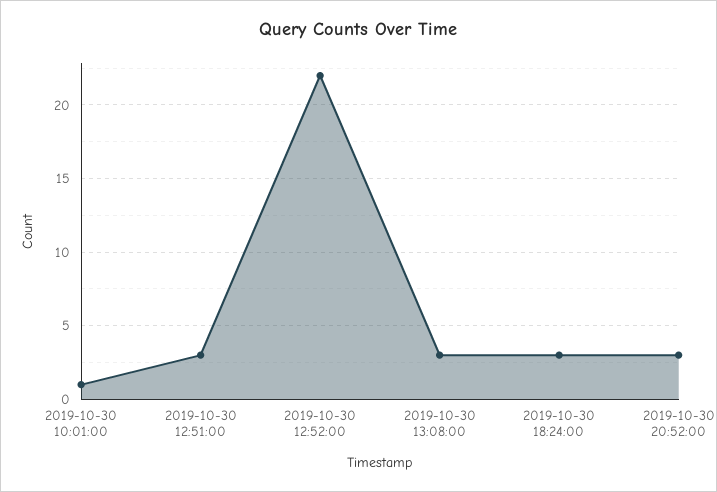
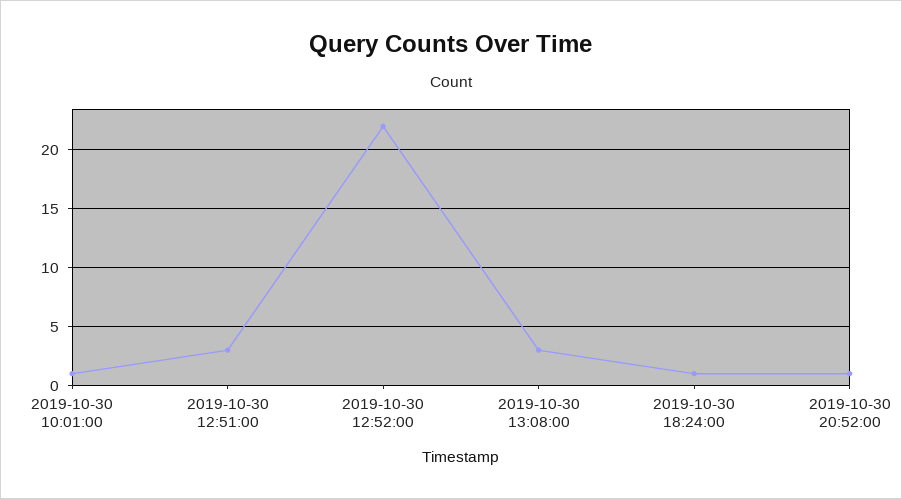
  {
    "2019-10-30 10:01:00": 1,
    "2019-10-30 12:51:00": 3,
    "2019-10-30 12:52:00": 22,
    "2019-10-30 13:08:00": 3,
-   "2019-10-30 18:24:00": 3,
+   "2019-10-30 18:24:00": 1,
-   "2019-10-30 20:52:00": 3
+   "2019-10-30 20:52:00": 1
  }

